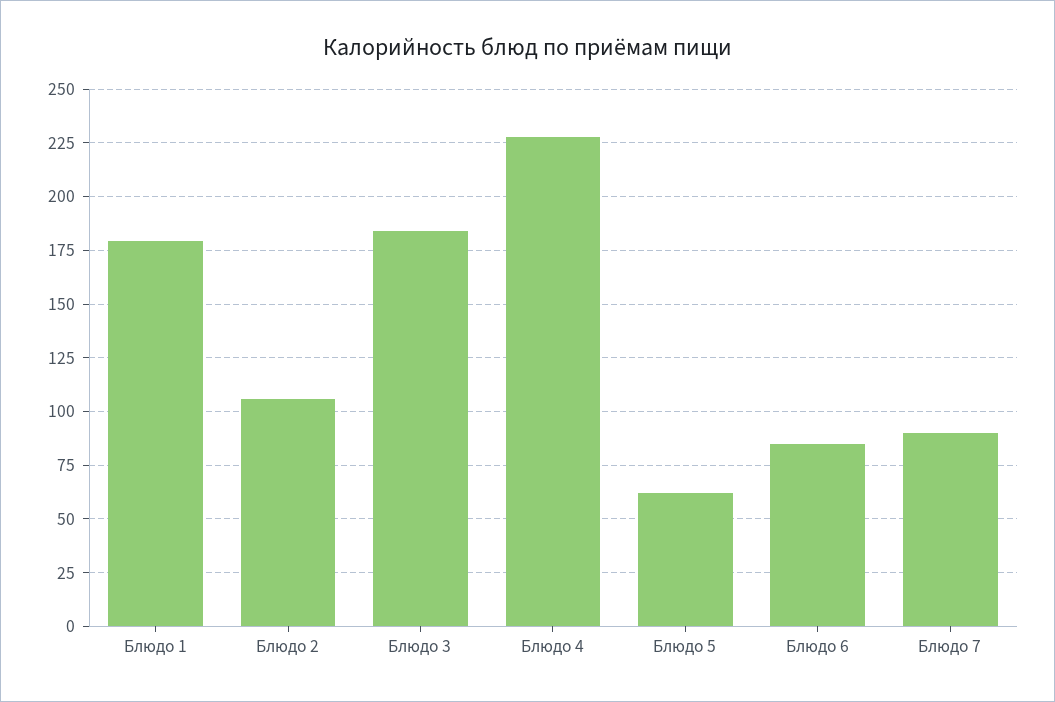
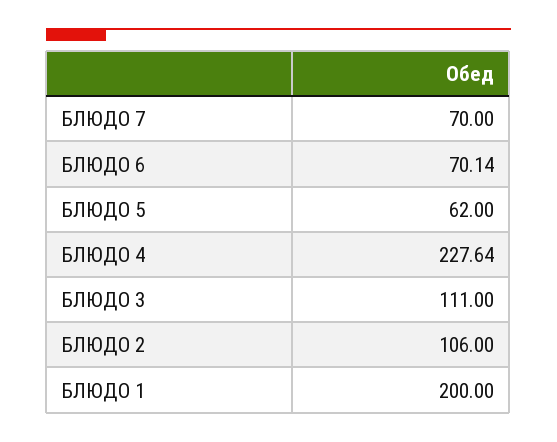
  {
-   "Блюдо 1": 180,
+   "Блюдо 1": 200,
    "Блюдо 2": 106,
-   "Блюдо 3": 185,
+   "Блюдо 3": 111,
    "Блюдо 4": 227.64,
    "Блюдо 5": 62,
-   "Блюдо 6": 85,
+   "Блюдо 6": 70.14,
-   "Блюдо 7": 90
+   "Блюдо 7": 70
  }

